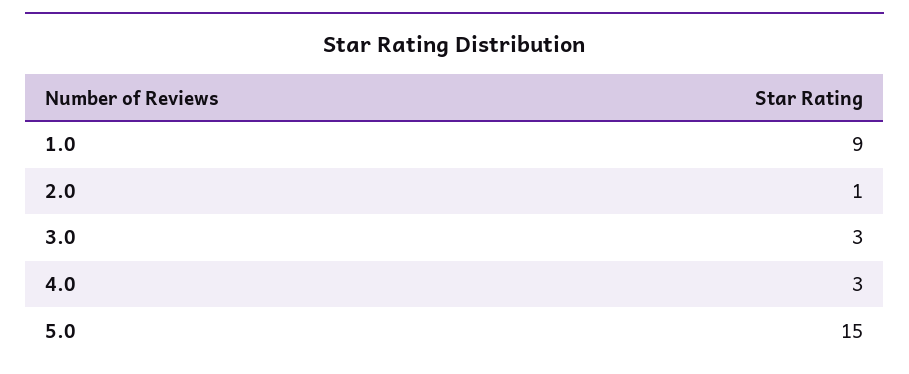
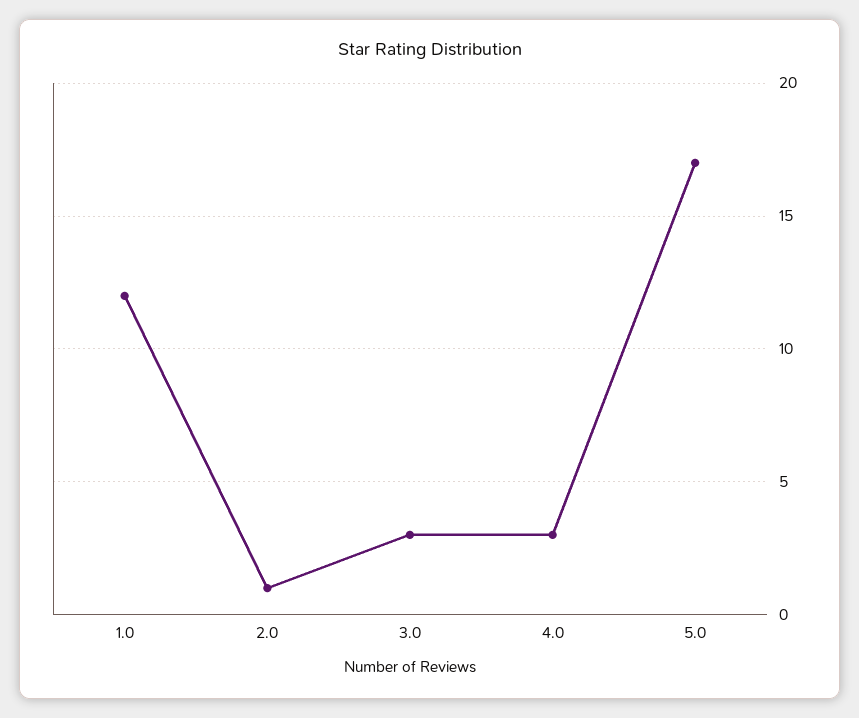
  {
-   "1.0": 9,
+   "1.0": 12,
    "2.0": 1,
    "3.0": 3,
    "4.0": 3,
-   "5.0": 15
+   "5.0": 17
  }

